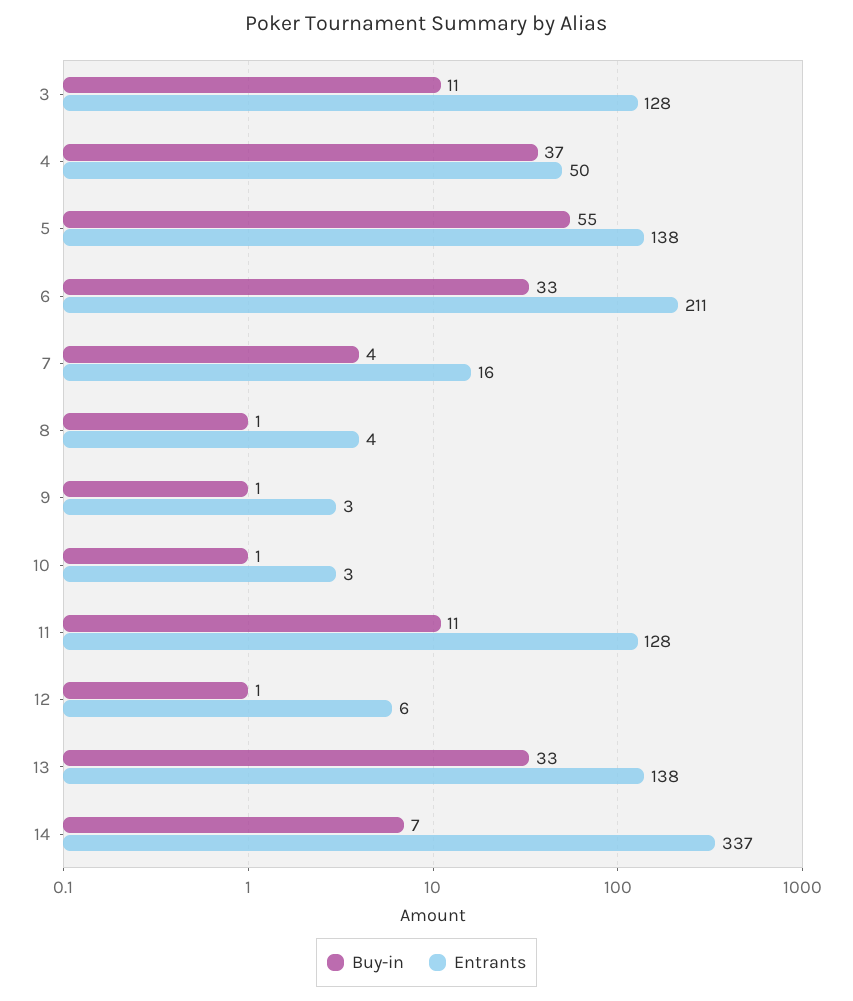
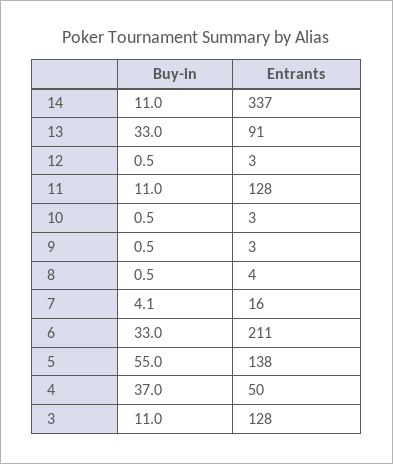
  {
    "Buy-in": {
      "3": 11,
      "4": 37,
      "5": 55,
      "6": 33,
      "7": 4.1,
      "8": 0.5,
      "9": 0.5,
      "10": 0.5,
      "11": 11,
      "12": 0.5,
      "13": 33,
-     "14": 7
+     "14": 11
    },
    "Entrants": {
      "3": 128,
      "4": 50,
      "5": 138,
      "6": 211,
      "7": 16,
      "8": 4,
      "9": 3,
      "10": 3,
      "11": 128,
-     "12": 6,
+     "12": 3,
-     "13": 138,
+     "13": 91,
      "14": 337
    }
  }

